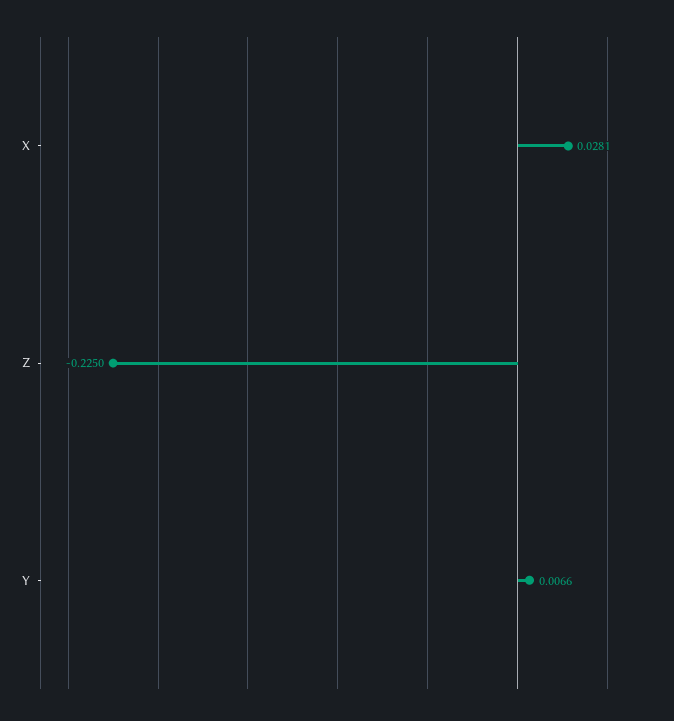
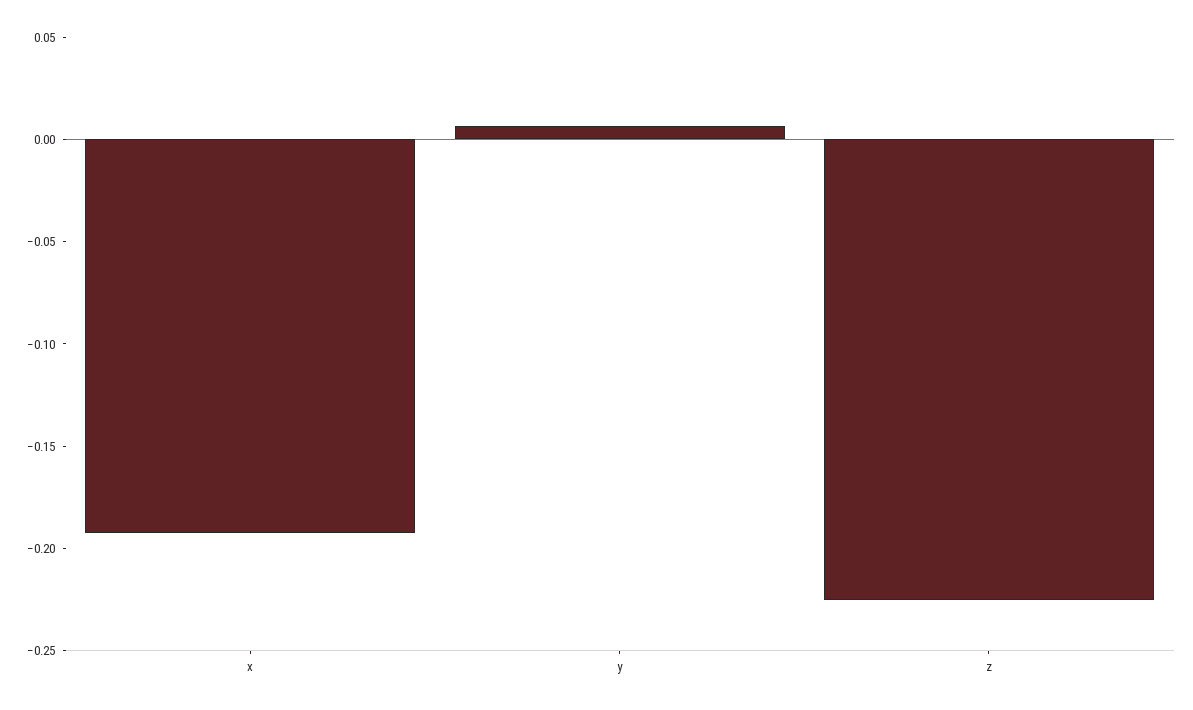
  {
-   "X": 0.0281,
+   "X": -0.19,
    "Z": -0.225,
    "Y": 0.0066
  }

